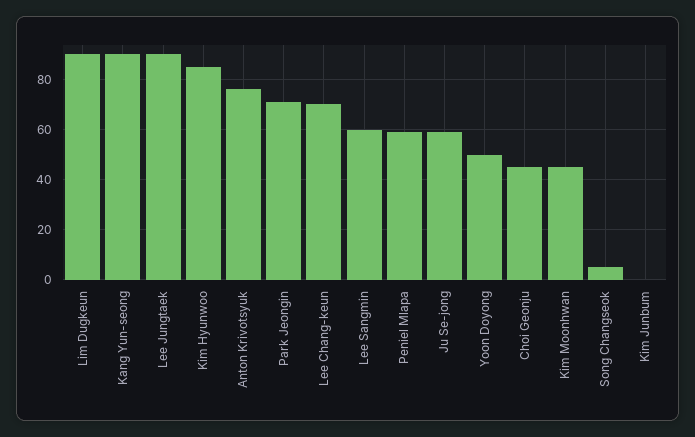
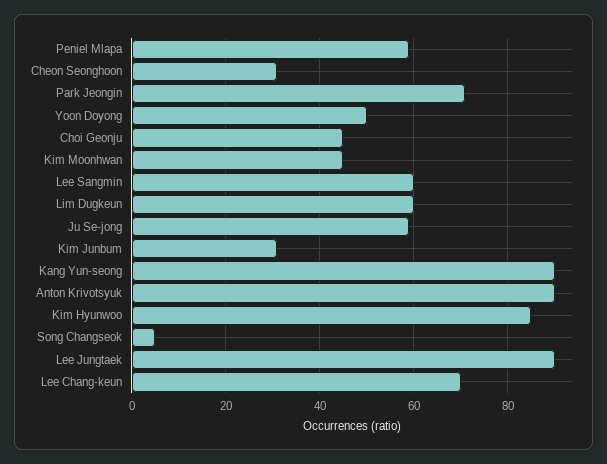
  {
-   "Lim Dugkeun": 90,
+   "Lim Dugkeun": 60,
    "Kang Yun-seong": 90,
    "Lee Jungtaek": 90,
    "Kim Hyunwoo": 85,
-   "Anton Krivotsyuk": 75,
+   "Anton Krivotsyuk": 90,
    "Park Jeongin": 70,
    "Lee Chang-keun": 70,
    "Lee Sangmin": 60,
    "Peniel Mlapa": 60,
    "Ju Se-jong": 60,
    "Yoon Doyong": 50,
    "Choi Geonju": 45,
    "Kim Moonhwan": 45,
    "Song Changseok": 5,
-   "Kim Junbum": 0
+   "Kim Junbum": 30,
+   "Cheon Seonghoon": 30
  }

